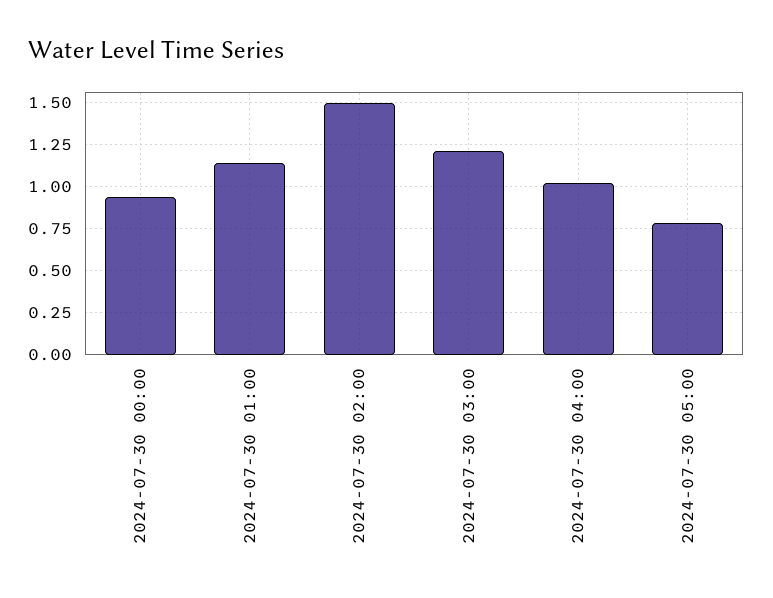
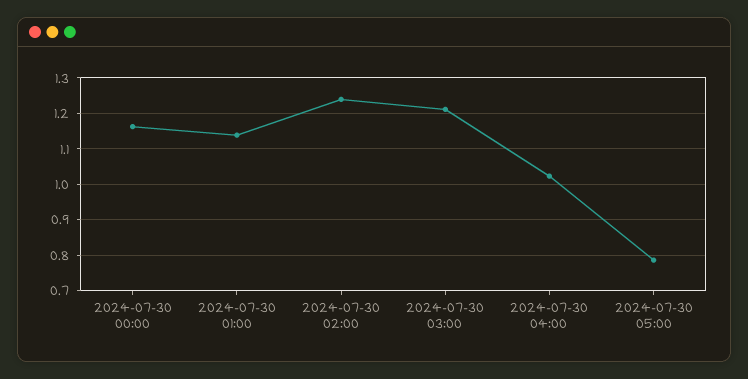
  {
-   "2024-07-30 00:00": 0.95,
+   "2024-07-30 00:00": 1.16,
    "2024-07-30 01:00": 1.14,
-   "2024-07-30 02:00": 1.5,
+   "2024-07-30 02:00": 1.24,
    "2024-07-30 03:00": 1.22,
    "2024-07-30 04:00": 1.02,
    "2024-07-30 05:00": 0.78
  }

